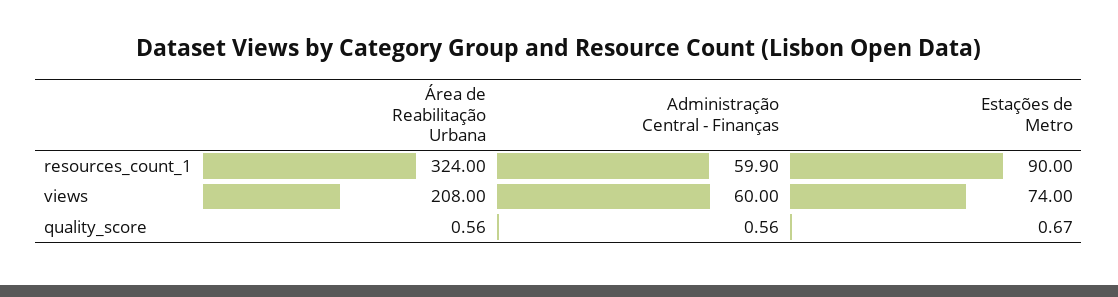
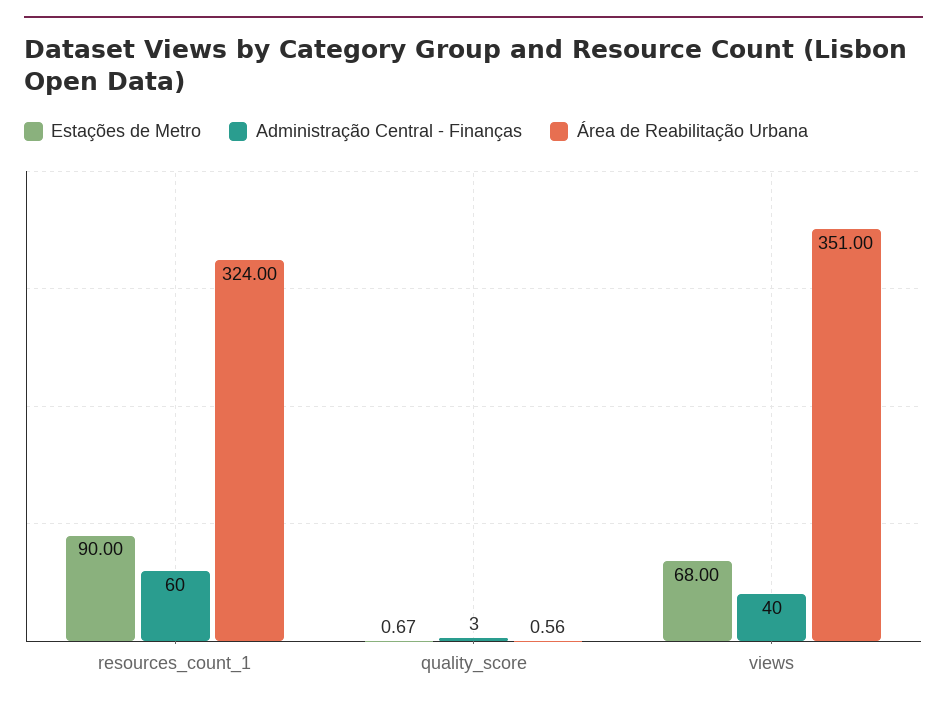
  {
    "Área de Reabilitação Urbana": {
      "resources_count_1": 324,
-     "views": 208,
+     "views": 351,
      "quality_score": 0.56
    },
    "Administração Central - Finanças": {
-     "resources_count_1": 59.9,
+     "resources_count_1": 60,
-     "views": 60,
+     "views": 40,
-     "quality_score": 0.56
+     "quality_score": 3
    },
    "Estações de Metro": {
      "resources_count_1": 90,
-     "views": 74,
+     "views": 68,
      "quality_score": 0.67
    }
  }

